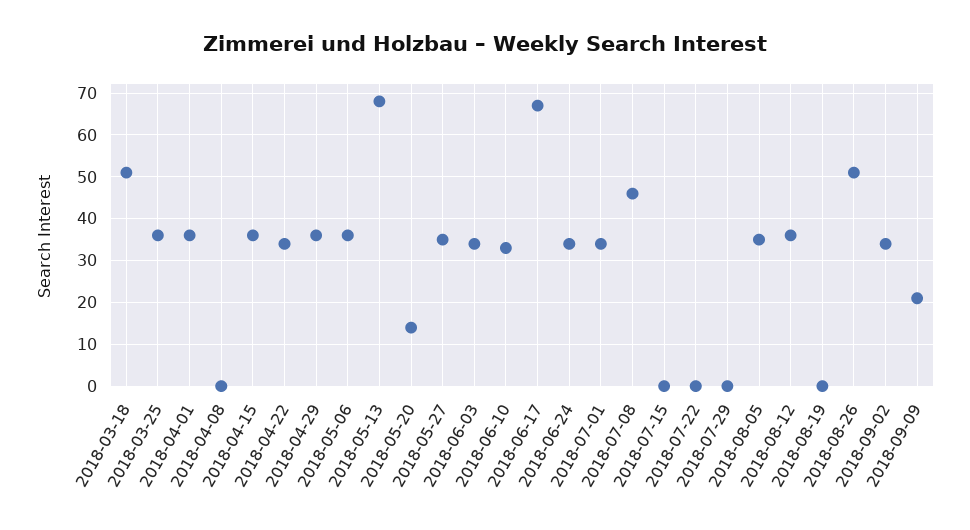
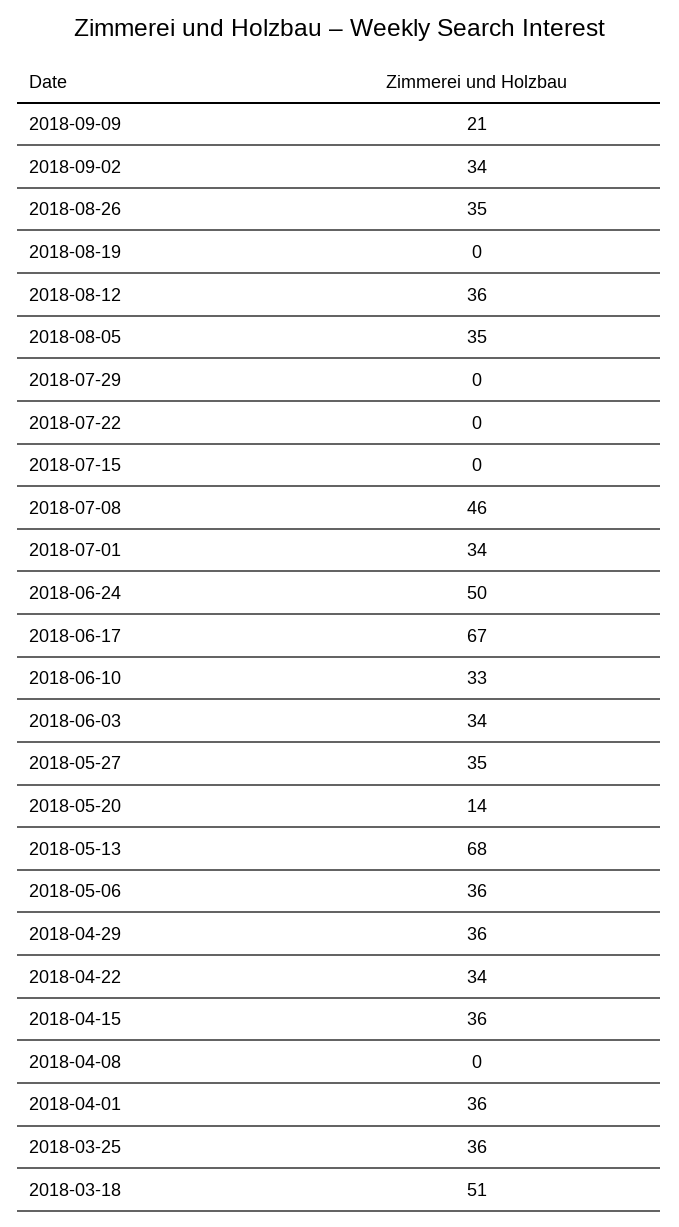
  {
    "2018-03-18": 51,
    "2018-03-25": 36,
    "2018-04-01": 36,
    "2018-04-08": 0,
    "2018-04-15": 36,
    "2018-04-22": 34,
    "2018-04-29": 36,
    "2018-05-06": 36,
    "2018-05-13": 68,
    "2018-05-20": 14,
    "2018-05-27": 35,
    "2018-06-03": 34,
    "2018-06-10": 33,
    "2018-06-17": 67,
-   "2018-06-24": 35,
+   "2018-06-24": 50,
    "2018-07-01": 34,
    "2018-07-08": 46,
    "2018-07-15": 0,
    "2018-07-22": 0,
    "2018-07-29": 0,
    "2018-08-05": 35,
    "2018-08-12": 36,
    "2018-08-19": 0,
-   "2018-08-26": 50,
+   "2018-08-26": 35,
    "2018-09-02": 34,
    "2018-09-09": 21
  }

